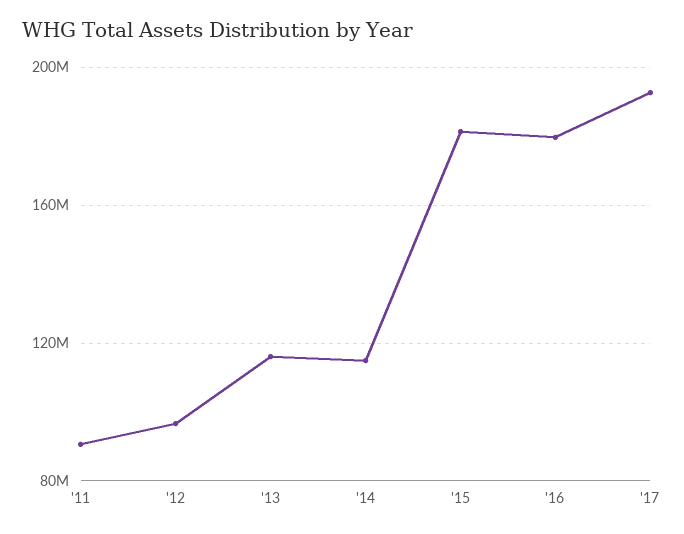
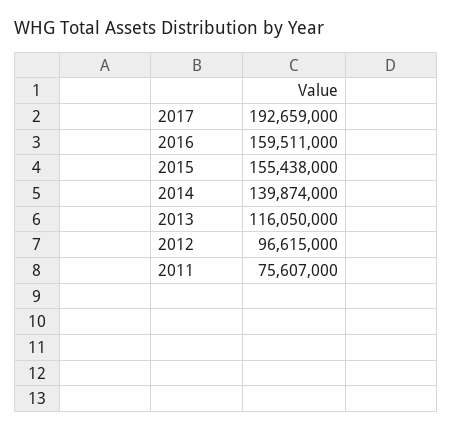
  {
-   "'11": 90000000,
+   "'11": 75607000,
    "'12": 96615000,
    "'13": 116050000,
-   "'14": 115000000,
+   "'14": 139874000,
-   "'15": 180000000,
+   "'15": 155438000,
-   "'16": 180000000,
+   "'16": 159511000,
    "'17": 192659000
  }

